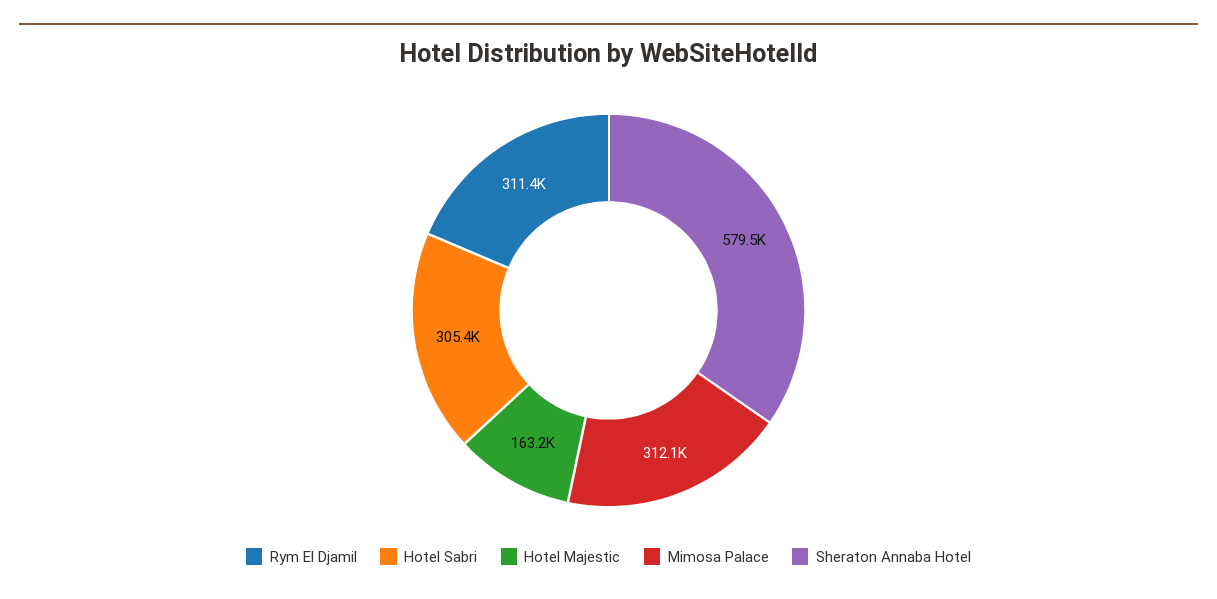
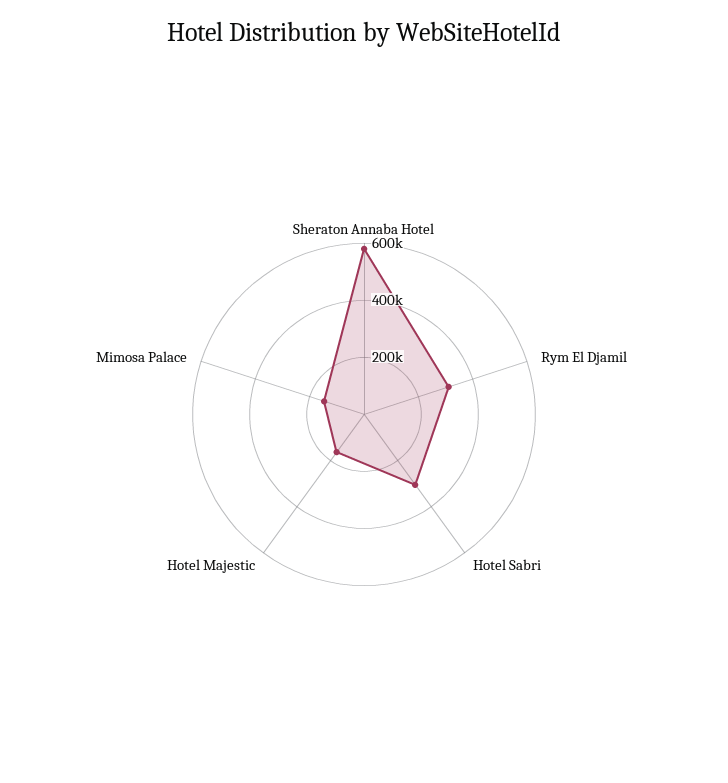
  {
    "Rym El Djamil": 311400,
    "Hotel Sabri": 305400,
    "Hotel Majestic": 163200,
-   "Mimosa Palace": 312100,
+   "Mimosa Palace": 150000,
    "Sheraton Annaba Hotel": 579500
  }

